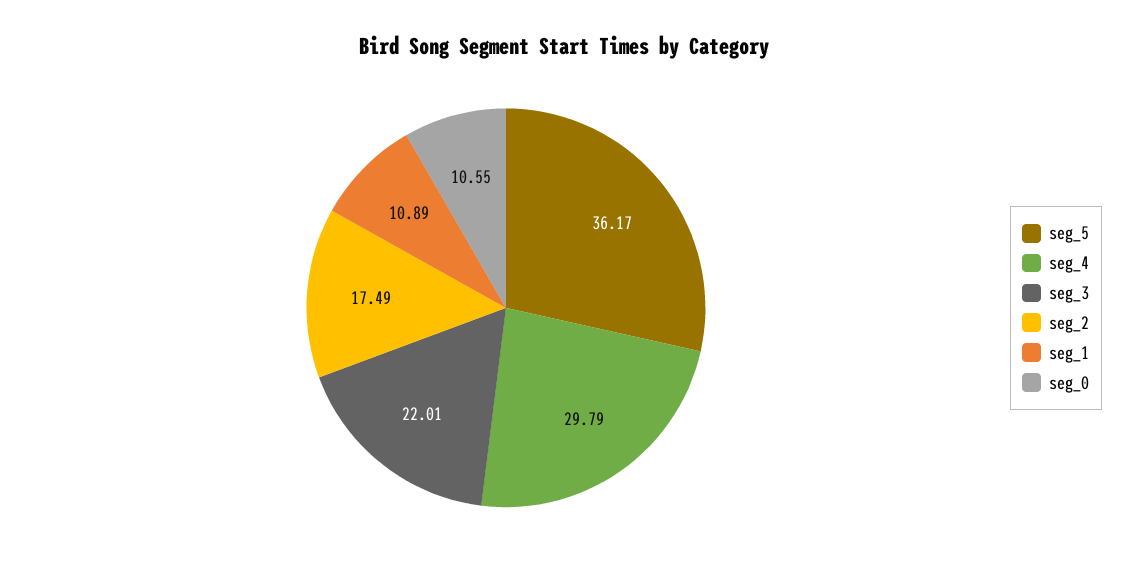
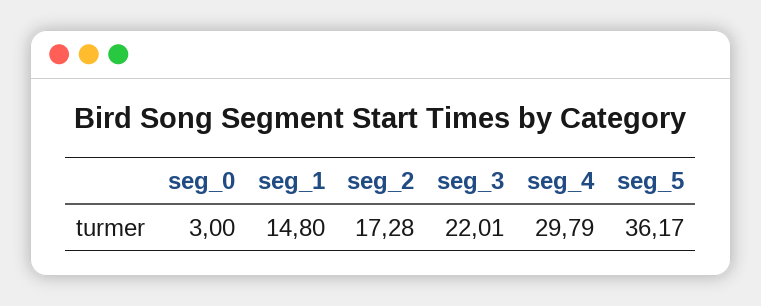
  {
    "seg_5": 36.17,
    "seg_4": 29.79,
    "seg_3": 22.01,
-   "seg_2": 17.49,
+   "seg_2": 17.28,
-   "seg_1": 10.89,
+   "seg_1": 14.8,
-   "seg_0": 10.55
+   "seg_0": 3
  }

